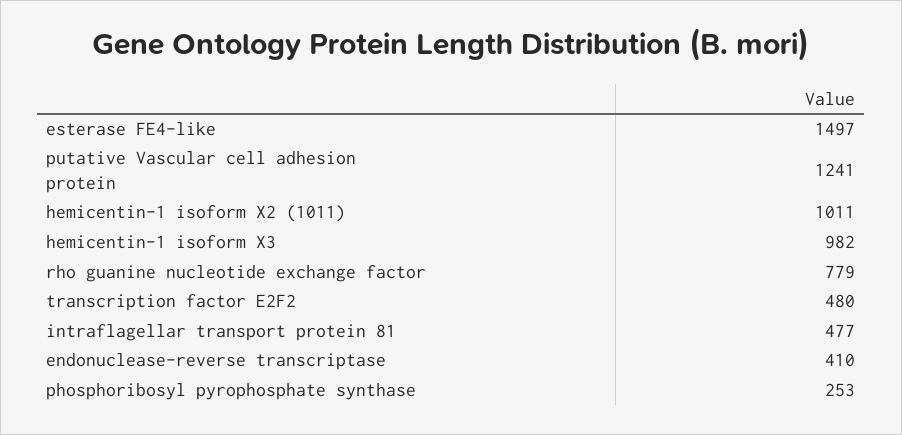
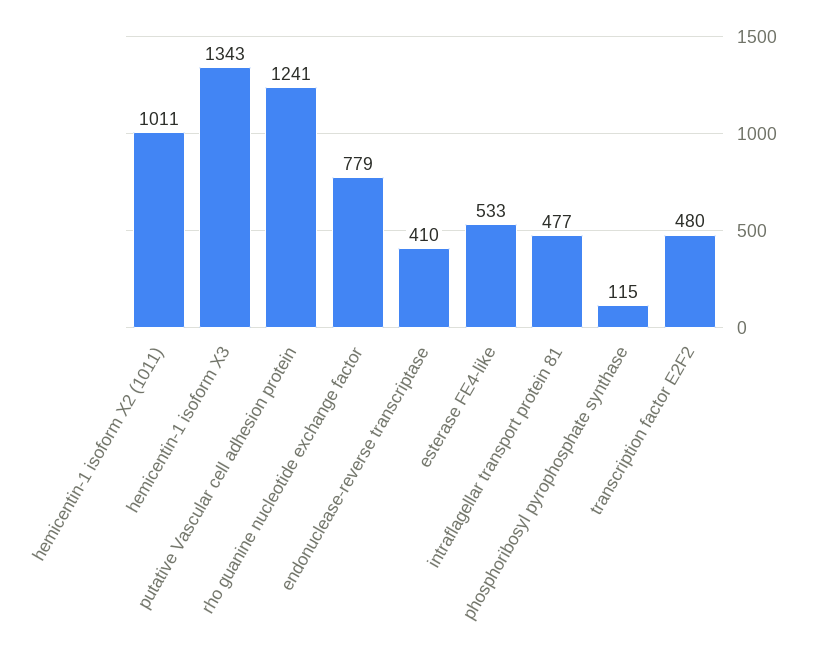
  {
-   "esterase FE4-like": 1497,
+   "esterase FE4-like": 533,
    "putative Vascular cell adhesion protein": 1241,
    "hemicentin-1 isoform X2 (1011)": 1011,
-   "hemicentin-1 isoform X3": 982,
+   "hemicentin-1 isoform X3": 1343,
    "rho guanine nucleotide exchange factor": 779,
    "transcription factor E2F2": 480,
    "intraflagellar transport protein 81": 477,
    "endonuclease-reverse transcriptase": 410,
-   "phosphoribosyl pyrophosphate synthase": 253
+   "phosphoribosyl pyrophosphate synthase": 115
  }

